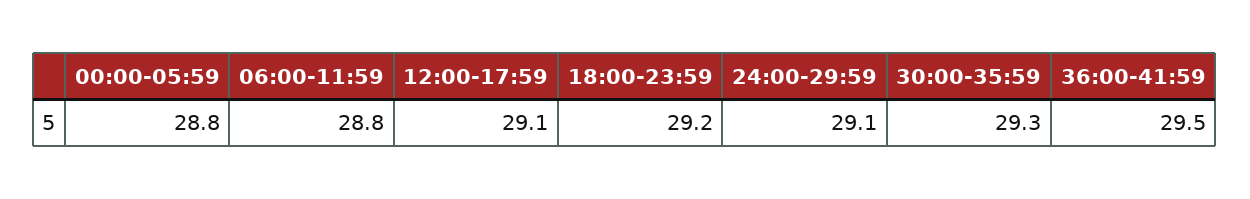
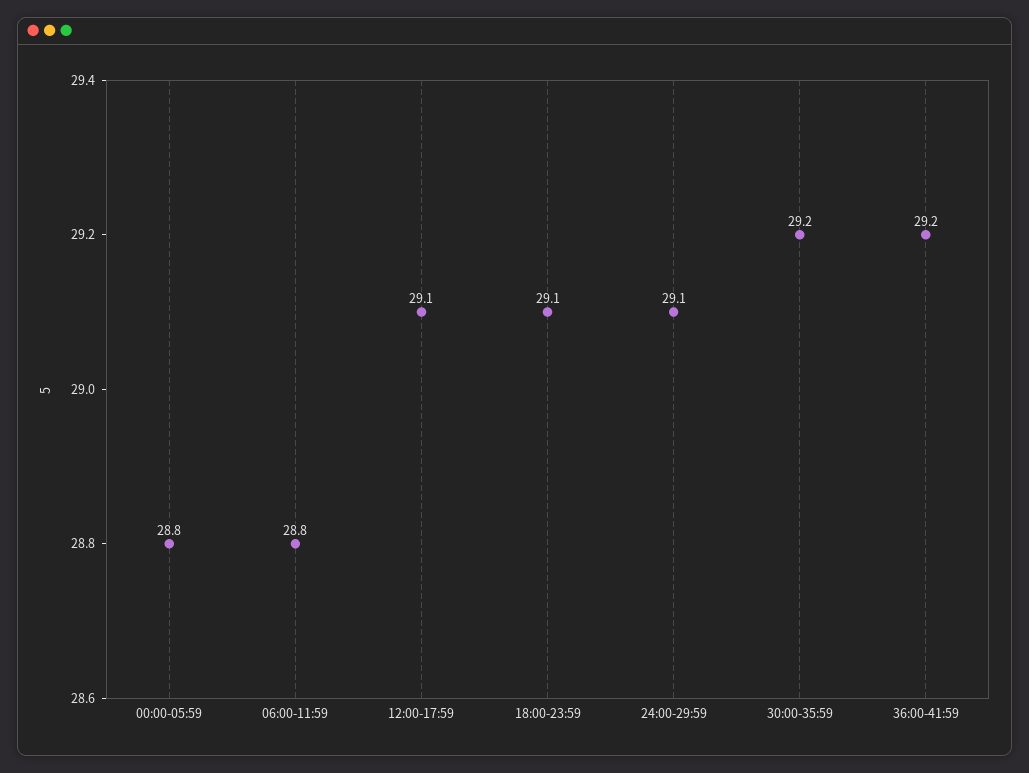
  {
    "00:00-05:59": 28.8,
    "06:00-11:59": 28.8,
    "12:00-17:59": 29.1,
-   "18:00-23:59": 29.2,
+   "18:00-23:59": 29.1,
    "24:00-29:59": 29.1,
-   "30:00-35:59": 29.3,
+   "30:00-35:59": 29.2,
-   "36:00-41:59": 29.5
+   "36:00-41:59": 29.2
  }

